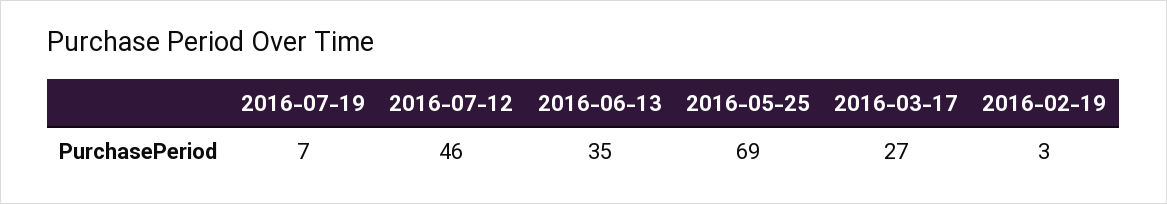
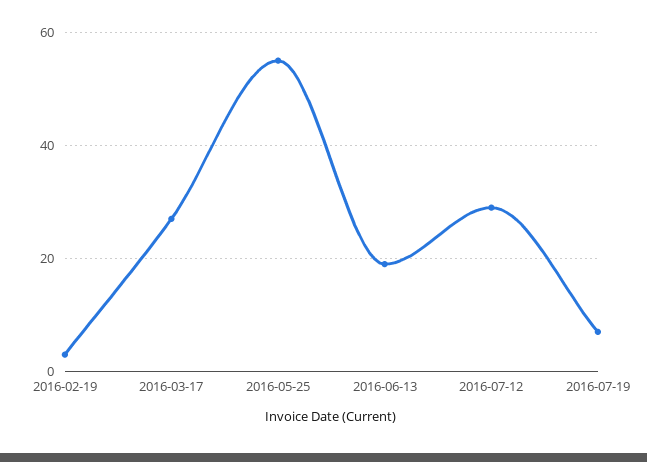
  {
    "2016-07-19": 7,
-   "2016-07-12": 46,
+   "2016-07-12": 30,
-   "2016-06-13": 35,
+   "2016-06-13": 20,
-   "2016-05-25": 69,
+   "2016-05-25": 55,
    "2016-03-17": 27,
    "2016-02-19": 3
  }

